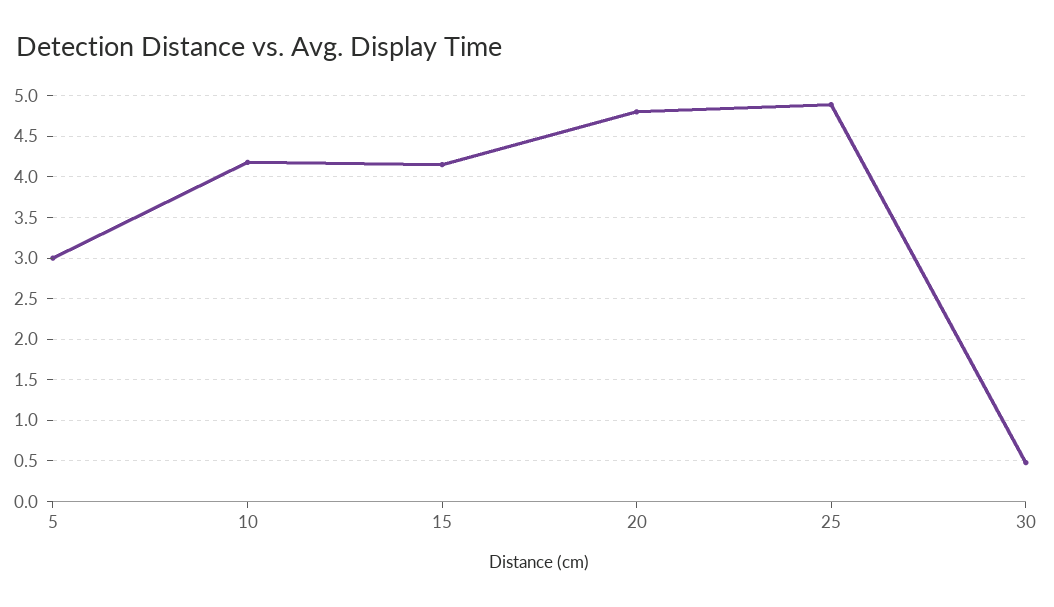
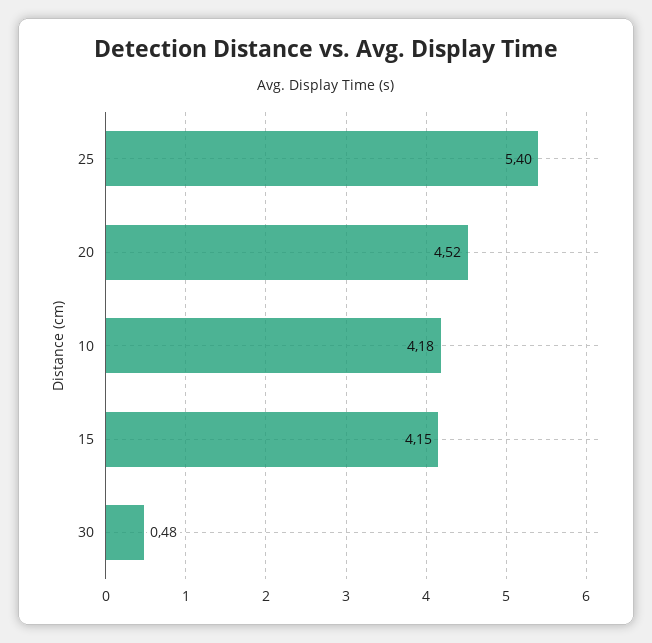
  {
-   "5": 3,
    "10": 4.18,
    "15": 4.15,
-   "20": 4.8,
+   "20": 4.52,
-   "25": 4.9,
+   "25": 5.4,
    "30": 0.48
  }

